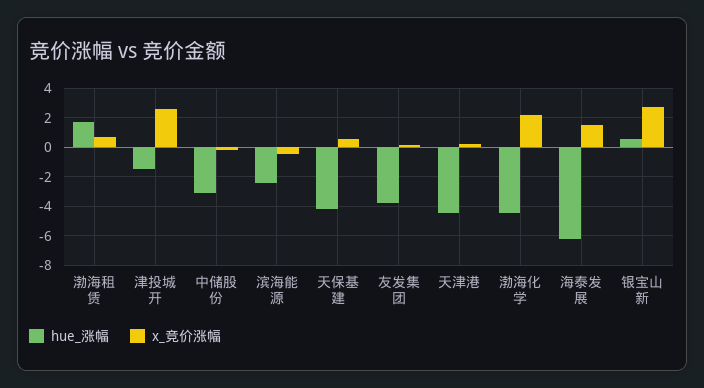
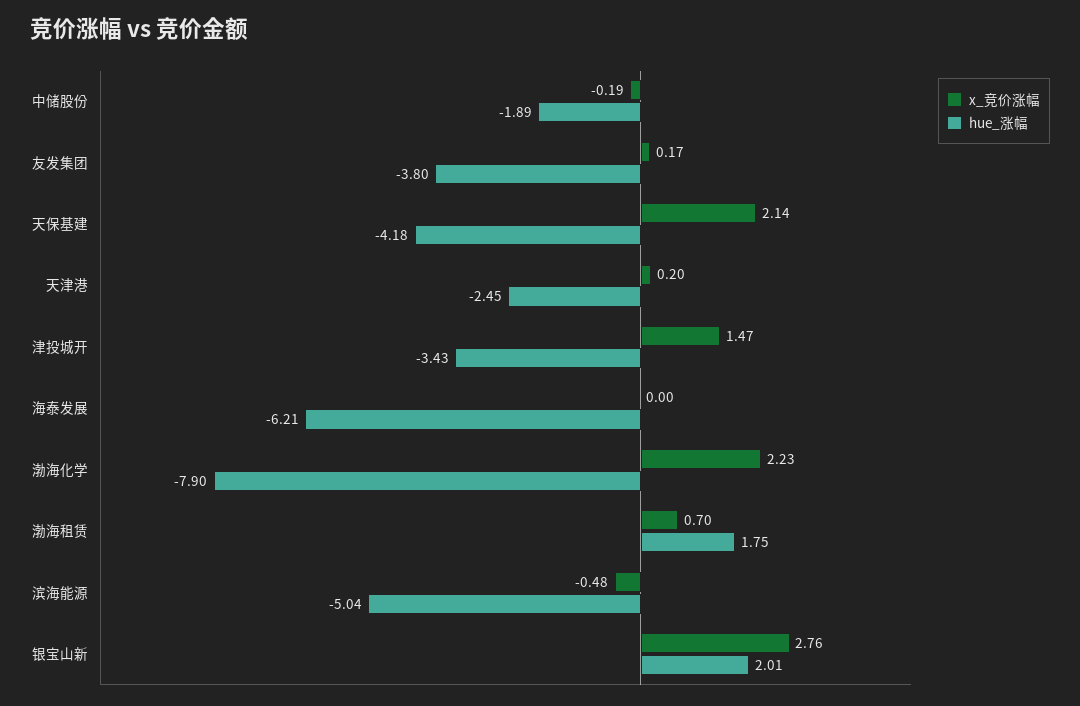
  {
    "hue_涨幅": {
      "渤海租赁": 1.75,
-     "津投城开": -1.5,
+     "津投城开": -3.43,
-     "中储股份": -3,
+     "中储股份": -1.89,
-     "滨海能源": -2.5,
+     "滨海能源": -5.04,
      "天保基建": -4.18,
      "友发集团": -3.8,
-     "天津港": -4.5,
+     "天津港": -2.45,
-     "渤海化学": -4.5,
+     "渤海化学": -7.9,
      "海泰发展": -6.21,
-     "银宝山新": 0.5
+     "银宝山新": 2.01
    },
    "x_竞价涨幅": {
      "渤海租赁": 0.7,
-     "津投城开": 2.5,
+     "津投城开": 1.47,
      "中储股份": -0.19,
      "滨海能源": -0.48,
-     "天保基建": 0.5,
+     "天保基建": 2.14,
      "友发集团": 0.17,
      "天津港": 0.2,
      "渤海化学": 2.23,
-     "海泰发展": 1.5,
+     "海泰发展": 0,
      "银宝山新": 2.76
    }
  }

